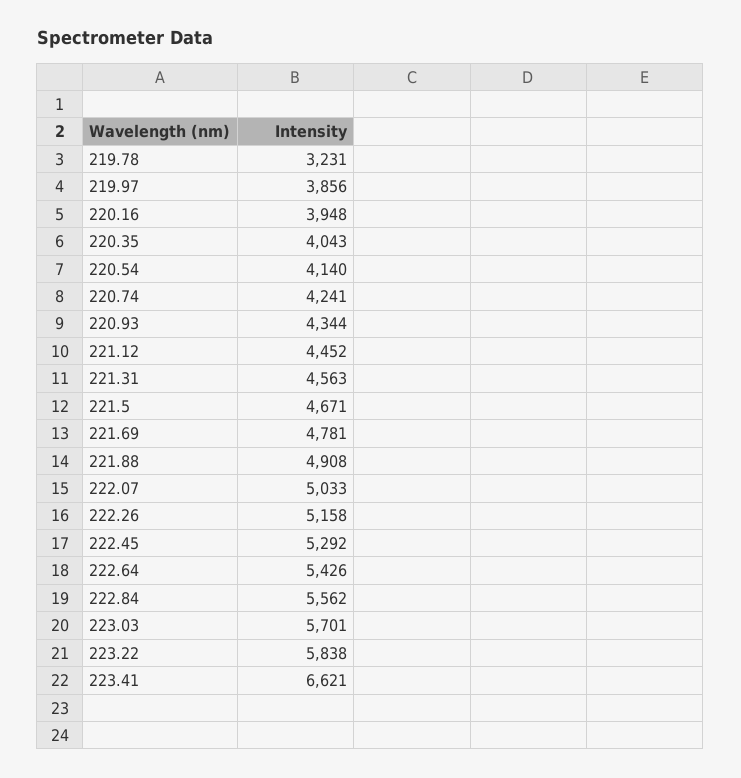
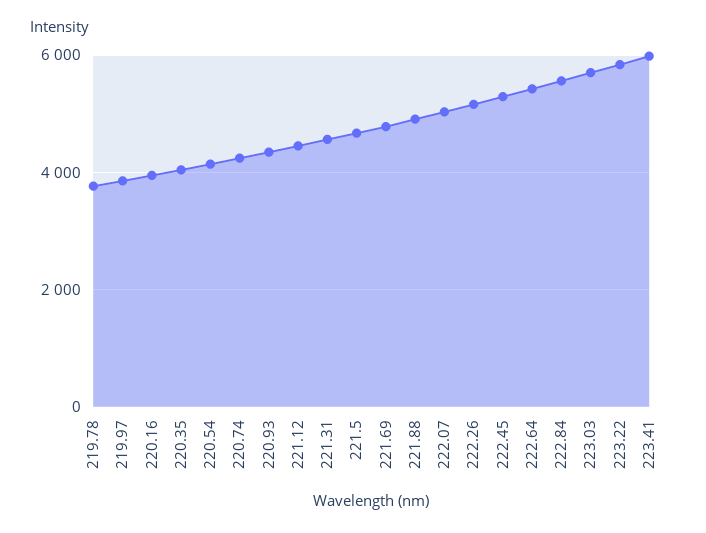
  {
-   "219.78": 3231,
+   "219.78": 3800,
    "219.97": 3856,
    "220.16": 3948,
    "220.35": 4043,
    "220.54": 4140,
    "220.74": 4241,
    "220.93": 4344,
    "221.12": 4452,
    "221.31": 4563,
    "221.5": 4671,
    "221.69": 4781,
    "221.88": 4908,
    "222.07": 5033,
    "222.26": 5158,
    "222.45": 5292,
    "222.64": 5426,
    "222.84": 5562,
    "223.03": 5701,
    "223.22": 5838,
-   "223.41": 6621
+   "223.41": 6000
  }

